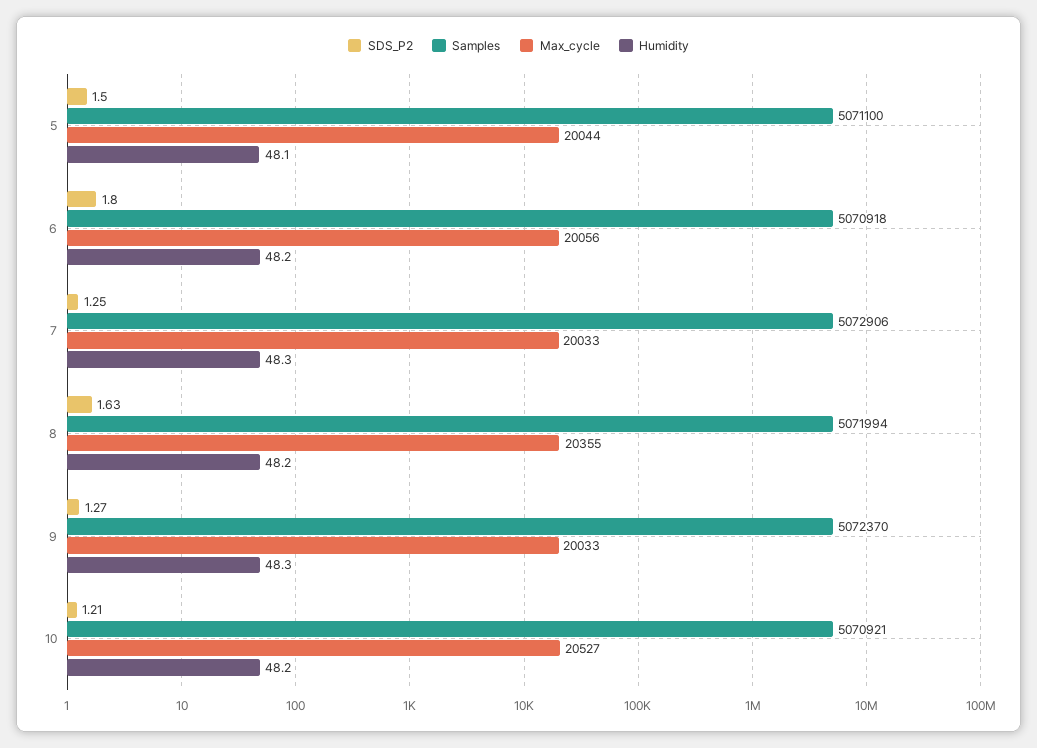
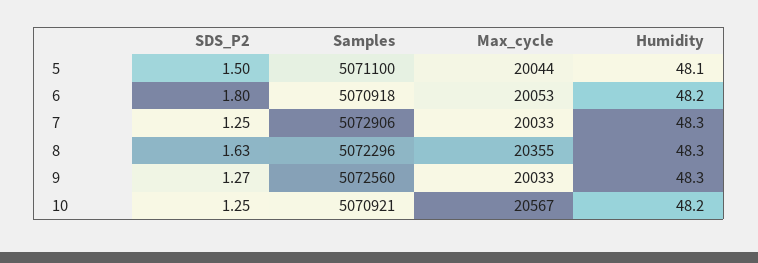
  {
    "SDS_P2": {
      "5": 1.5,
      "6": 1.8,
      "7": 1.25,
      "8": 1.63,
      "9": 1.27,
-     "10": 1.21
+     "10": 1.25
    },
    "Samples": {
      "5": 5071100,
      "6": 5070918,
      "7": 5072906,
-     "8": 5071994,
+     "8": 5072296,
-     "9": 5072370,
+     "9": 5072560,
      "10": 5070921
    },
    "Max_cycle": {
      "5": 20044,
-     "6": 20056,
+     "6": 20053,
      "7": 20033,
      "8": 20355,
      "9": 20033,
-     "10": 20527
+     "10": 20567
    },
    "Humidity": {
      "5": 48.1,
      "6": 48.2,
      "7": 48.3,
-     "8": 48.2,
+     "8": 48.3,
      "9": 48.3,
      "10": 48.2
    }
  }

